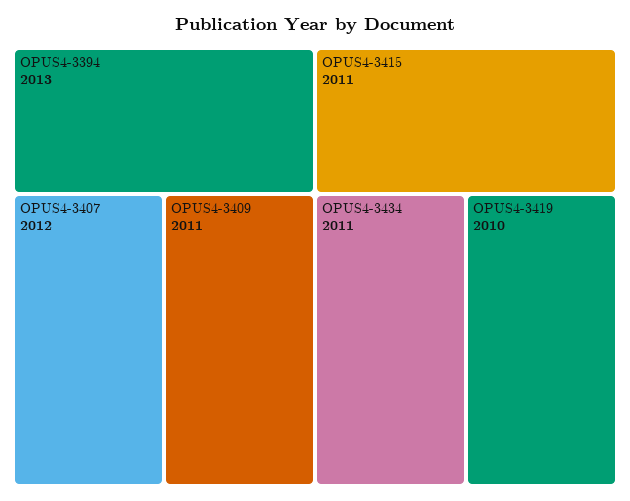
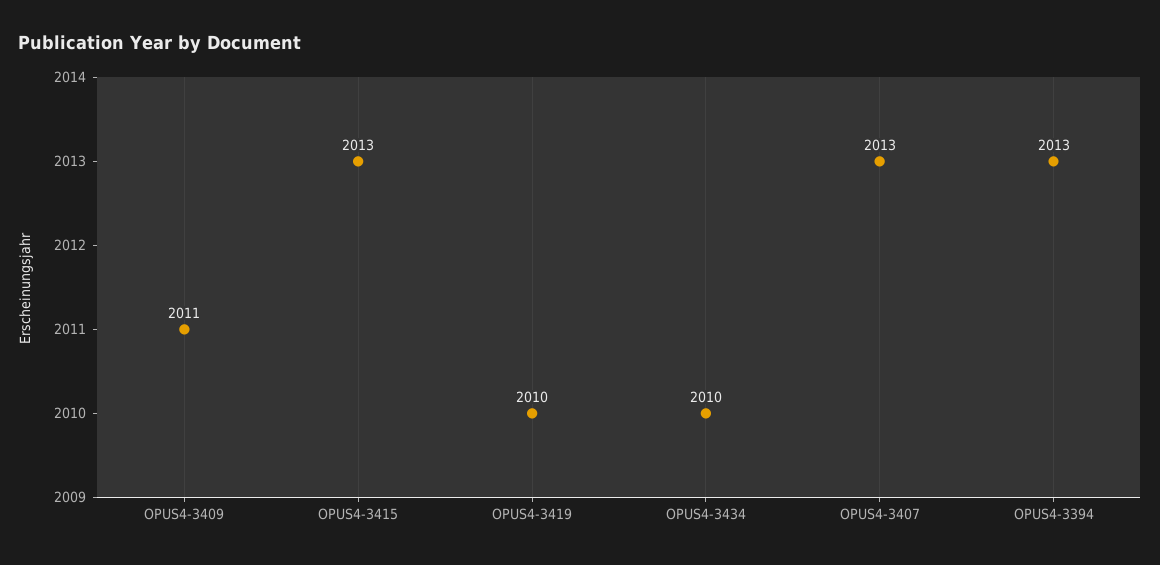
  {
    "OPUS4-3394": 2013,
-   "OPUS4-3407": 2012,
+   "OPUS4-3407": 2013,
    "OPUS4-3409": 2011,
-   "OPUS4-3415": 2011,
+   "OPUS4-3415": 2013,
-   "OPUS4-3434": 2011,
+   "OPUS4-3434": 2010,
    "OPUS4-3419": 2010
  }

